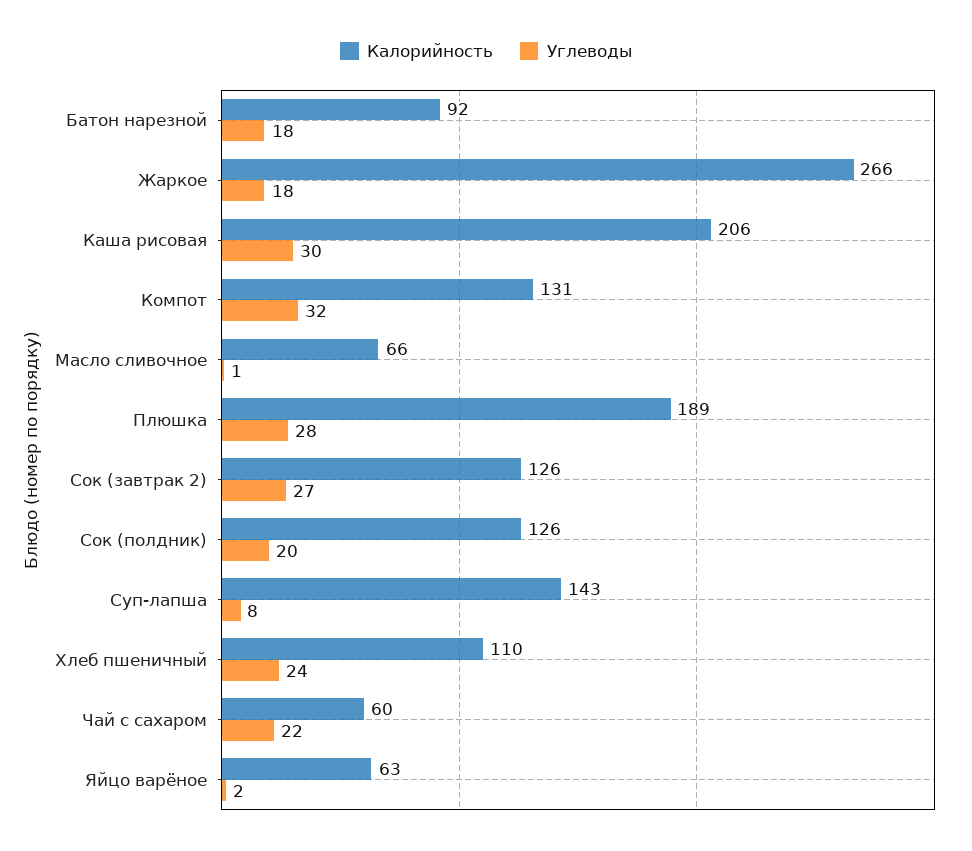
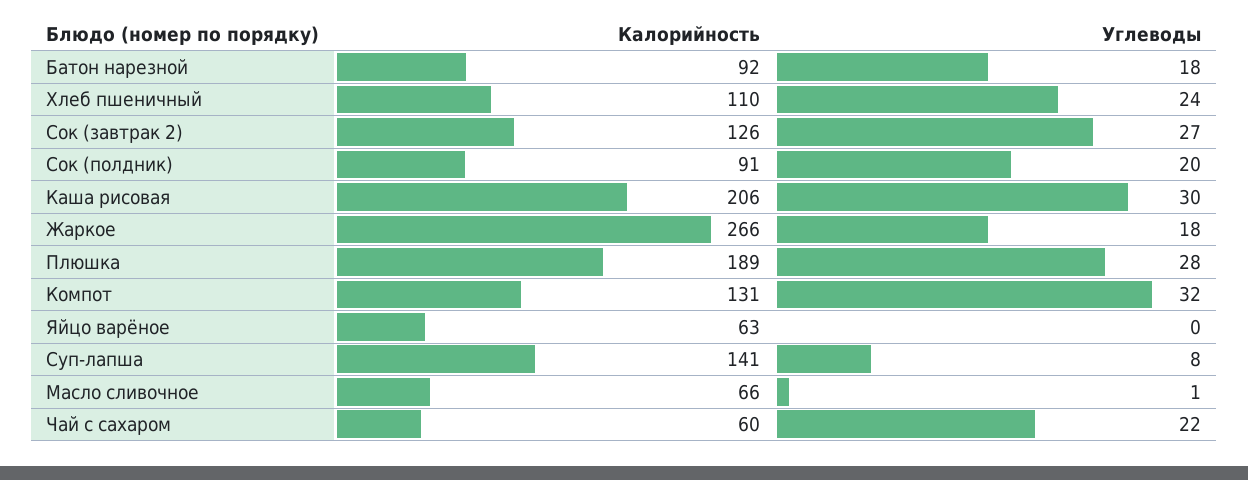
  {
    "Калорийность": {
      "Батон нарезной": 92,
      "Жаркое": 266,
      "Каша рисовая": 206,
      "Компот": 131,
      "Масло сливочное": 66,
      "Плюшка": 189,
      "Сок (завтрак 2)": 126,
-     "Сок (полдник)": 126,
+     "Сок (полдник)": 91,
-     "Суп-лапша": 143,
+     "Суп-лапша": 141,
      "Хлеб пшеничный": 110,
      "Чай с сахаром": 60,
      "Яйцо варёное": 63
    },
    "Углеводы": {
      "Батон нарезной": 18,
      "Жаркое": 18,
      "Каша рисовая": 30,
      "Компот": 32,
      "Масло сливочное": 1,
      "Плюшка": 28,
      "Сок (завтрак 2)": 27,
      "Сок (полдник)": 20,
      "Суп-лапша": 8,
      "Хлеб пшеничный": 24,
      "Чай с сахаром": 22,
-     "Яйцо варёное": 2
+     "Яйцо варёное": 0
    }
  }

